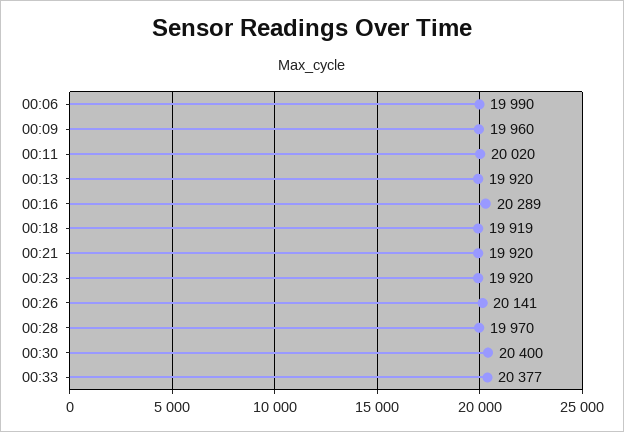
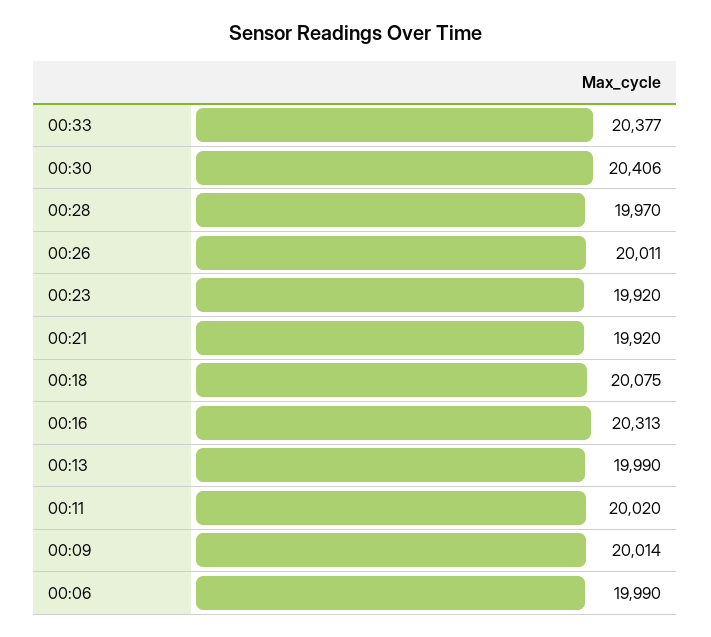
  {
    "00:06": 19990,
-   "00:09": 19960,
+   "00:09": 20014,
    "00:11": 20020,
-   "00:13": 19920,
+   "00:13": 19990,
-   "00:16": 20289,
+   "00:16": 20313,
-   "00:18": 19919,
+   "00:18": 20075,
    "00:21": 19920,
    "00:23": 19920,
-   "00:26": 20141,
+   "00:26": 20011,
    "00:28": 19970,
-   "00:30": 20400,
+   "00:30": 20406,
    "00:33": 20377
  }

